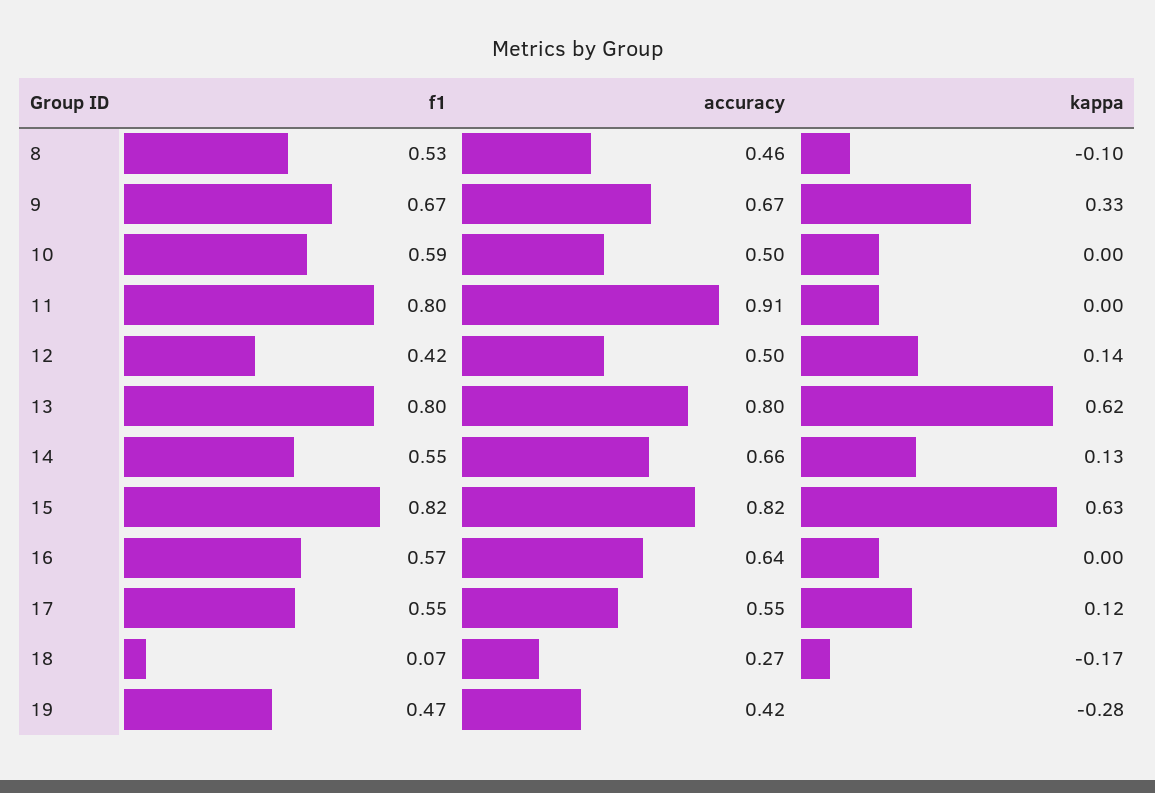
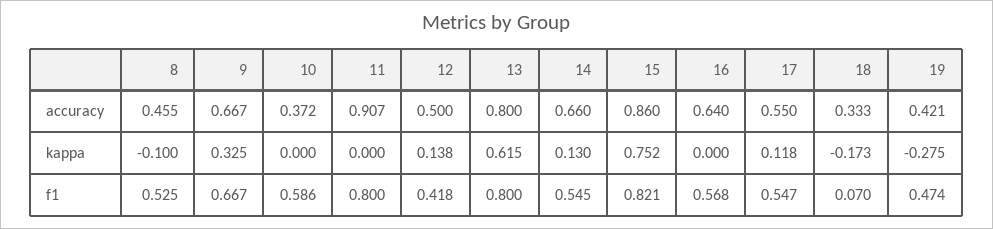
  {
    "f1": {
      "8": 0.525,
      "9": 0.667,
      "10": 0.586,
      "11": 0.8,
      "12": 0.418,
      "13": 0.8,
      "14": 0.545,
      "15": 0.821,
      "16": 0.568,
      "17": 0.547,
      "18": 0.07,
      "19": 0.474
    },
    "accuracy": {
      "8": 0.455,
      "9": 0.667,
-     "10": 0.5,
+     "10": 0.372,
      "11": 0.907,
      "12": 0.5,
      "13": 0.8,
      "14": 0.66,
-     "15": 0.82,
+     "15": 0.86,
      "16": 0.64,
      "17": 0.55,
-     "18": 0.27,
+     "18": 0.333,
      "19": 0.421
    },
    "kappa": {
      "8": -0.1,
      "9": 0.325,
      "10": 0,
      "11": 0,
      "12": 0.138,
      "13": 0.615,
      "14": 0.13,
-     "15": 0.63,
+     "15": 0.752,
      "16": 0,
      "17": 0.118,
      "18": -0.173,
      "19": -0.275
    }
  }

